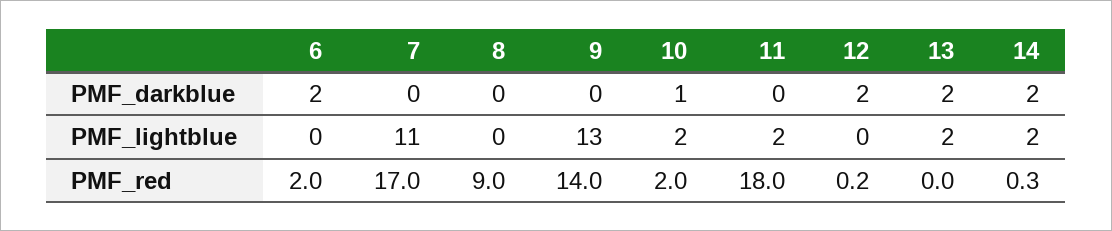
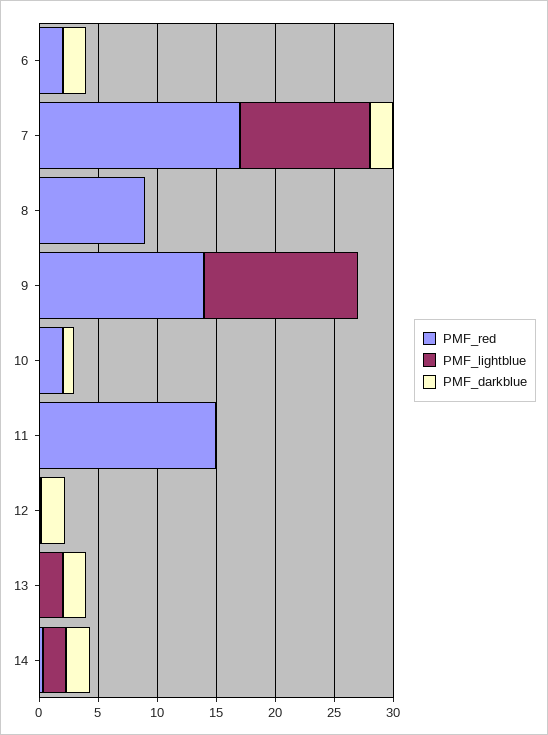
  {
    "PMF_darkblue": {
      "6": 2,
-     "7": 0,
+     "7": 2,
      "8": 0,
      "9": 0,
      "10": 1,
      "11": 0,
      "12": 2,
      "13": 2,
      "14": 2
    },
    "PMF_lightblue": {
      "6": 0,
      "7": 11,
      "8": 0,
      "9": 13,
-     "10": 2,
+     "10": 0,
-     "11": 2,
+     "11": 0,
      "12": 0,
      "13": 2,
      "14": 2
    },
    "PMF_red": {
      "6": 2,
      "7": 17,
      "8": 9,
      "9": 14,
      "10": 2,
-     "11": 18,
+     "11": 15,
      "12": 0.2,
      "13": 0,
      "14": 0.3
    }
  }

